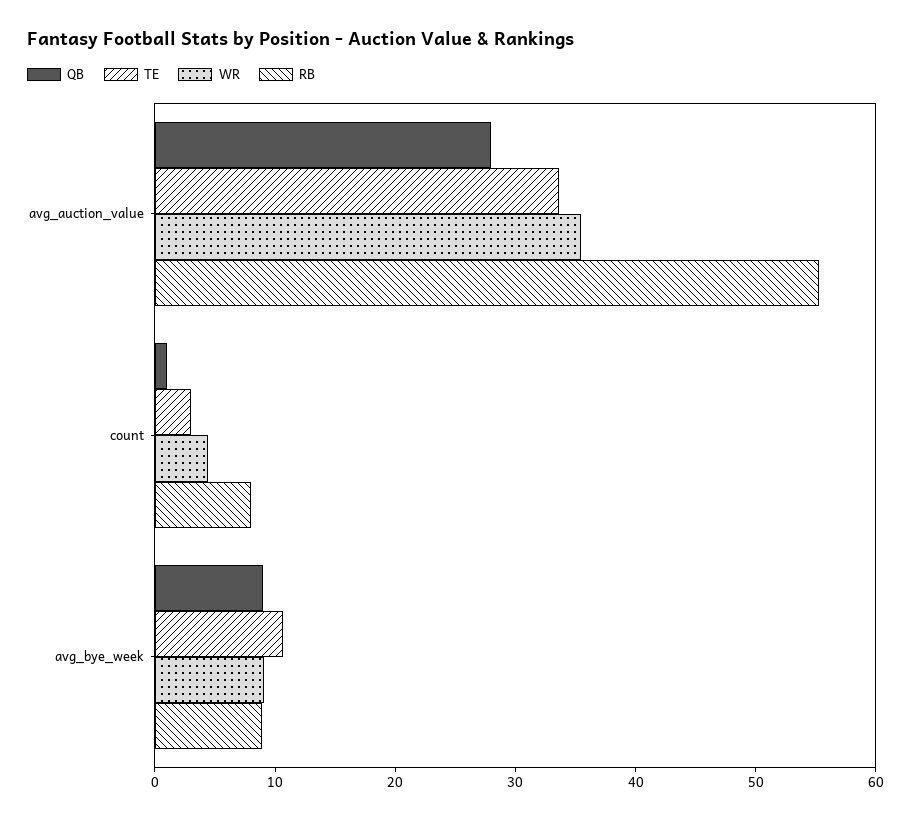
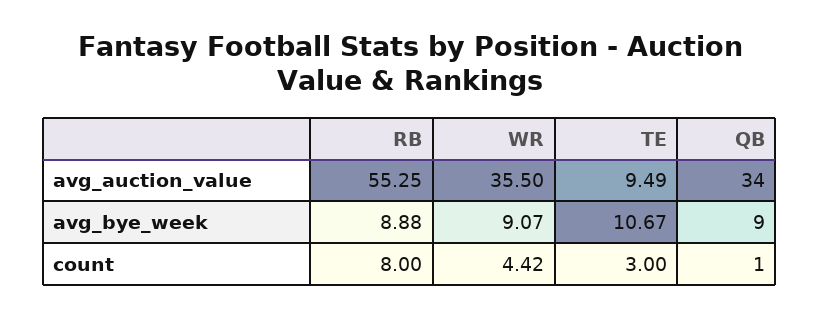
  {
    "QB": {
-     "avg_auction_value": 28,
+     "avg_auction_value": 34,
      "count": 1,
      "avg_bye_week": 9
    },
    "TE": {
-     "avg_auction_value": 34,
+     "avg_auction_value": 9.49,
      "count": 3,
      "avg_bye_week": 10.67
    },
    "WR": {
      "avg_auction_value": 35.5,
      "count": 4.42,
      "avg_bye_week": 9.07
    },
    "RB": {
      "avg_auction_value": 55.25,
      "count": 8,
      "avg_bye_week": 8.88
    }
  }

